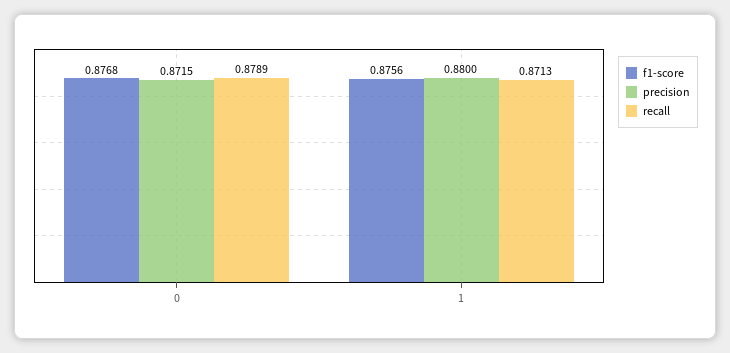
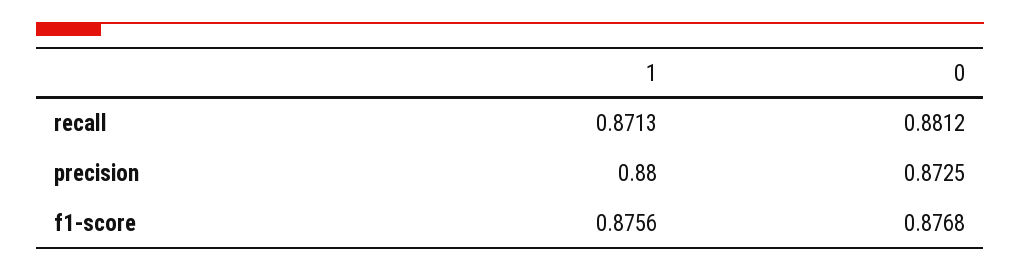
  {
    "f1-score": {
      "0": 0.8768,
      "1": 0.8756
    },
    "precision": {
-     "0": 0.8715,
+     "0": 0.8725,
      "1": 0.88
    },
    "recall": {
-     "0": 0.8789,
+     "0": 0.8812,
      "1": 0.8713
    }
  }

